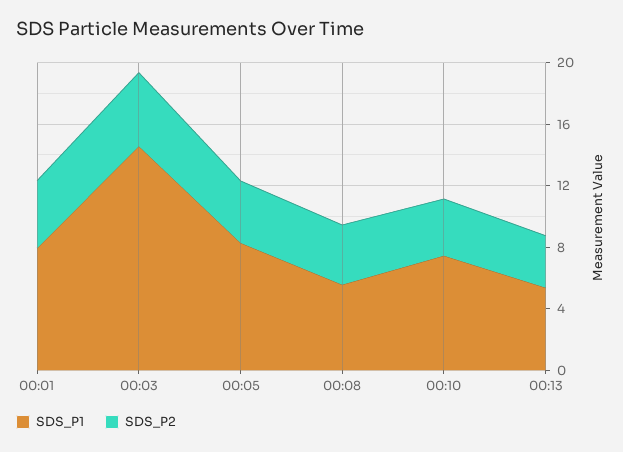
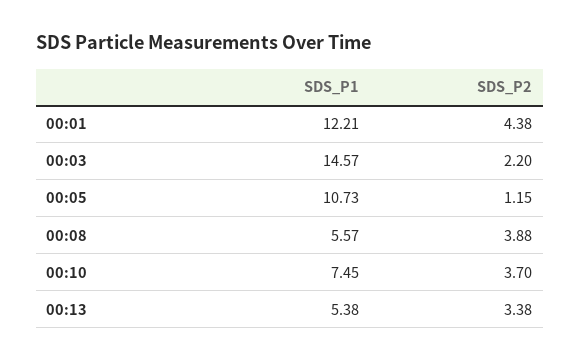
  {
    "SDS_P1": {
-     "00:01": 8,
+     "00:01": 12.21,
      "00:03": 14.57,
-     "00:05": 8,
+     "00:05": 10.73,
      "00:08": 5.57,
      "00:10": 7.45,
      "00:13": 5.38
    },
    "SDS_P2": {
      "00:01": 4.38,
-     "00:03": 5,
+     "00:03": 2.2,
-     "00:05": 4,
+     "00:05": 1.15,
      "00:08": 3.88,
      "00:10": 3.7,
      "00:13": 3.38
    }
  }

